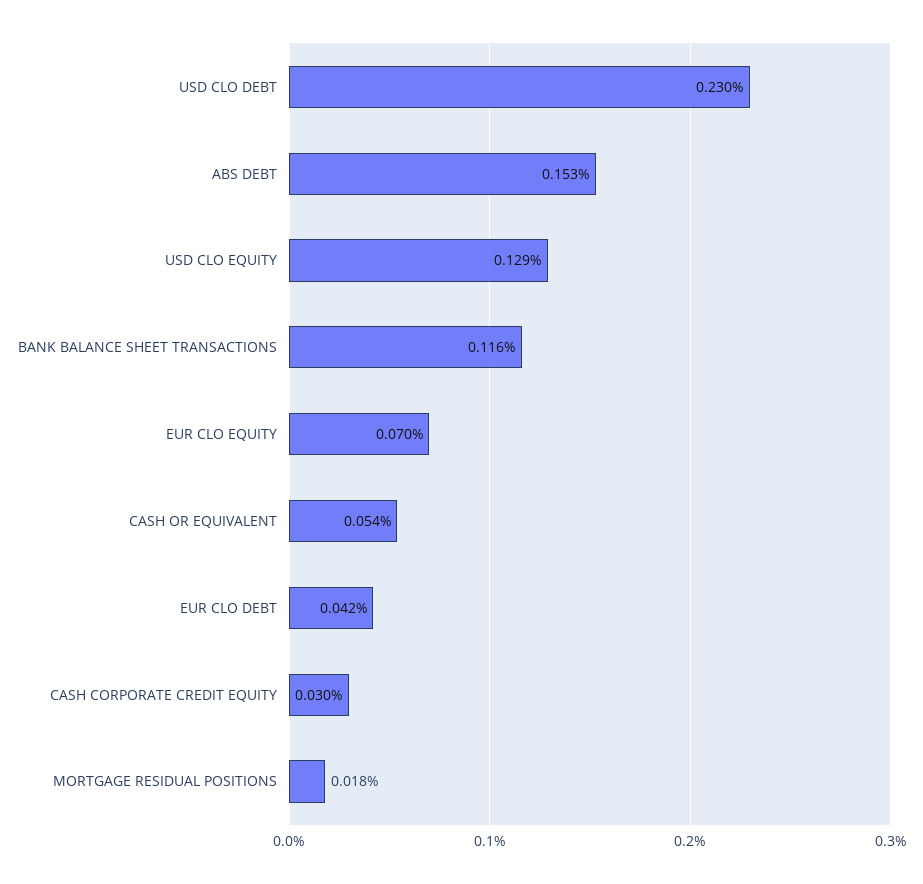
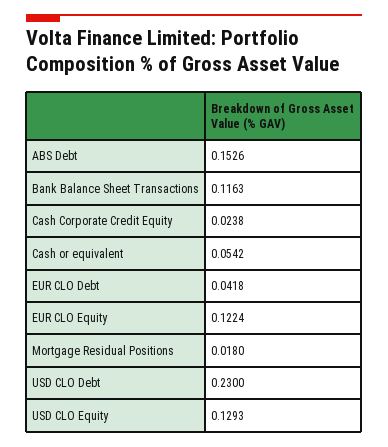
  {
    "USD CLO DEBT": 0.23,
    "ABS DEBT": 0.1526,
    "USD CLO EQUITY": 0.1293,
    "BANK BALANCE SHEET TRANSACTIONS": 0.1163,
-   "EUR CLO EQUITY": 0.07,
+   "EUR CLO EQUITY": 0.1224,
    "CASH OR EQUIVALENT": 0.0542,
    "EUR CLO DEBT": 0.0418,
-   "CASH CORPORATE CREDIT EQUITY": 0.03,
+   "CASH CORPORATE CREDIT EQUITY": 0.0238,
    "MORTGAGE RESIDUAL POSITIONS": 0.018
  }

